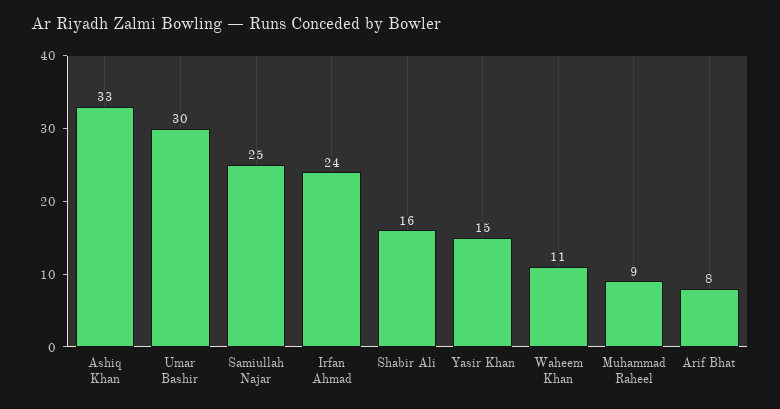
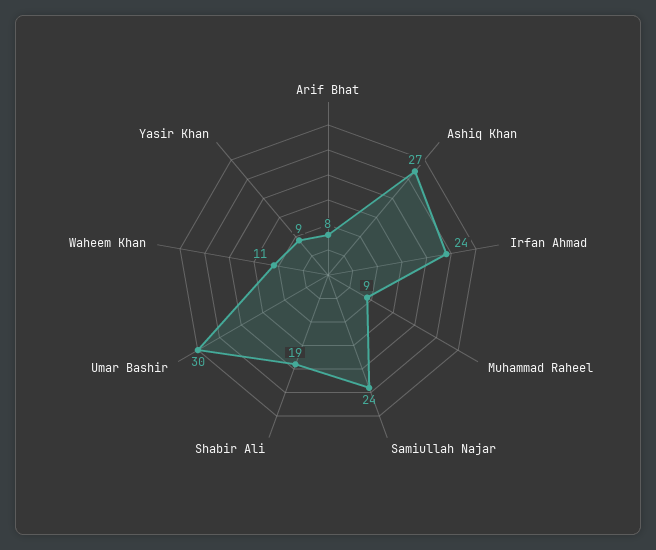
  {
-   "Ashiq Khan": 33,
+   "Ashiq Khan": 27,
    "Umar Bashir": 30,
-   "Samiullah Najar": 25,
+   "Samiullah Najar": 24,
    "Irfan Ahmad": 24,
-   "Shabir Ali": 16,
+   "Shabir Ali": 19,
-   "Yasir Khan": 15,
+   "Yasir Khan": 9,
    "Waheem Khan": 11,
    "Muhammad Raheel": 9,
    "Arif Bhat": 8
  }

